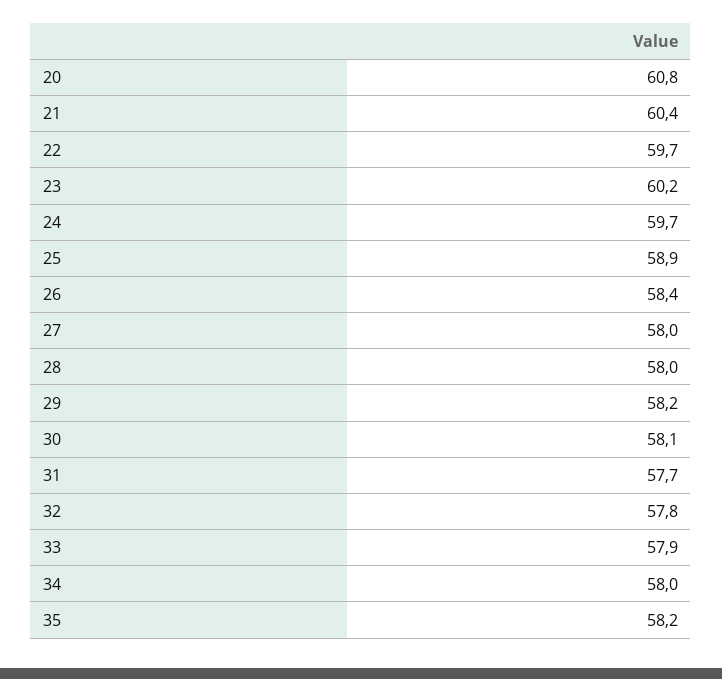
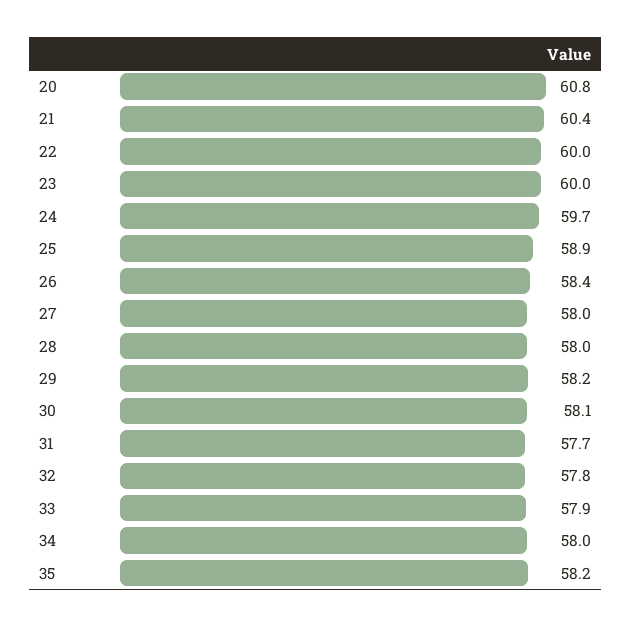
  {
    "20": 60.8,
    "21": 60.4,
-   "22": 59.7,
+   "22": 60,
-   "23": 60.2,
+   "23": 60,
    "24": 59.7,
    "25": 58.9,
    "26": 58.4,
    "27": 58,
    "28": 58,
    "29": 58.2,
    "30": 58.1,
    "31": 57.7,
    "32": 57.8,
    "33": 57.9,
    "34": 58,
    "35": 58.2
  }

